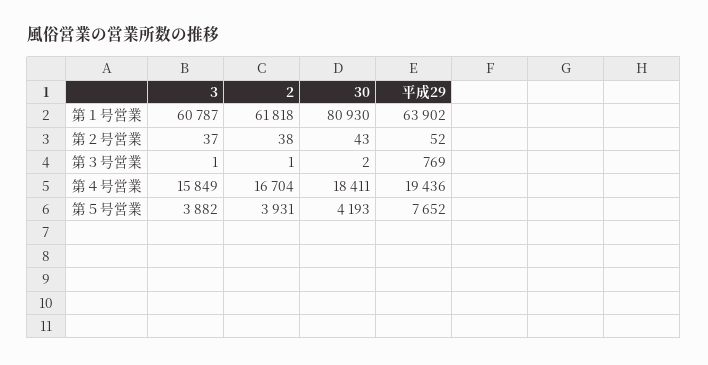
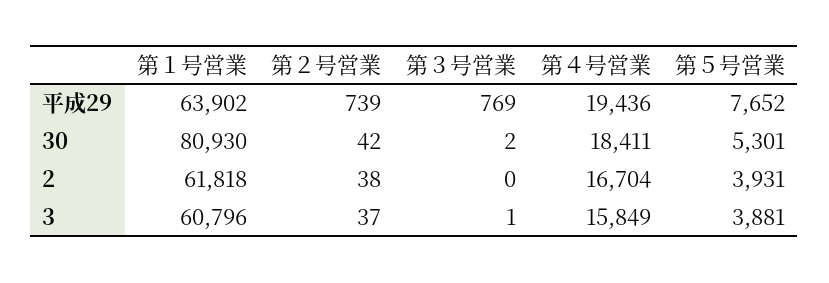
  {
    "3": {
-     "第１号営業": 60787,
+     "第１号営業": 60796,
      "第２号営業": 37,
      "第３号営業": 1,
      "第４号営業": 15849,
-     "第５号営業": 3882
+     "第５号営業": 3881
    },
    "2": {
      "第１号営業": 61818,
      "第２号営業": 38,
-     "第３号営業": 1,
+     "第３号営業": 0,
      "第４号営業": 16704,
      "第５号営業": 3931
    },
    "30": {
      "第１号営業": 80930,
-     "第２号営業": 43,
+     "第２号営業": 42,
      "第３号営業": 2,
      "第４号営業": 18411,
-     "第５号営業": 4193
+     "第５号営業": 5301
    },
    "平成29": {
      "第１号営業": 63902,
-     "第２号営業": 52,
+     "第２号営業": 739,
      "第３号営業": 769,
      "第４号営業": 19436,
      "第５号営業": 7652
    }
  }

